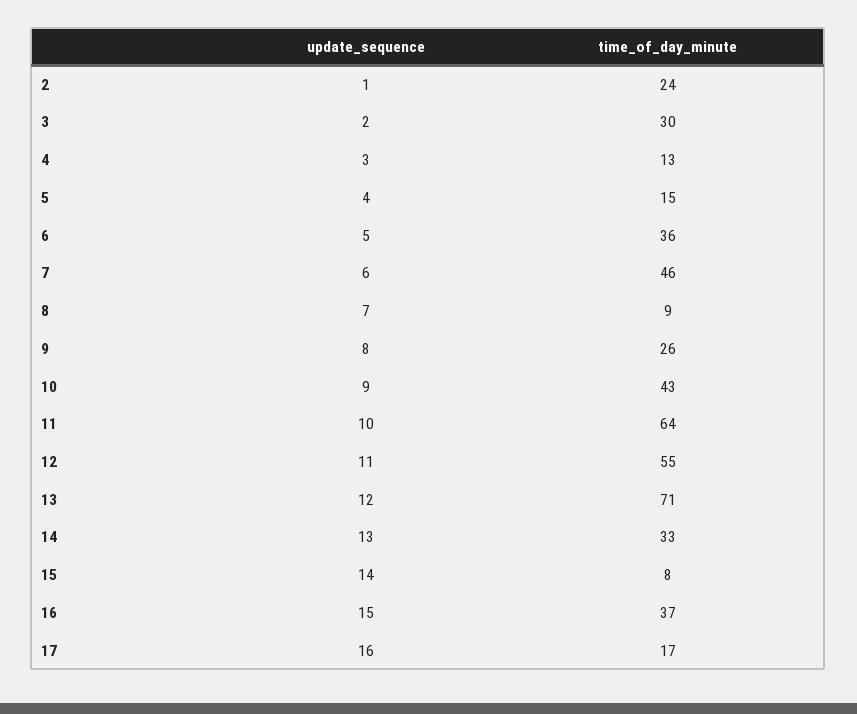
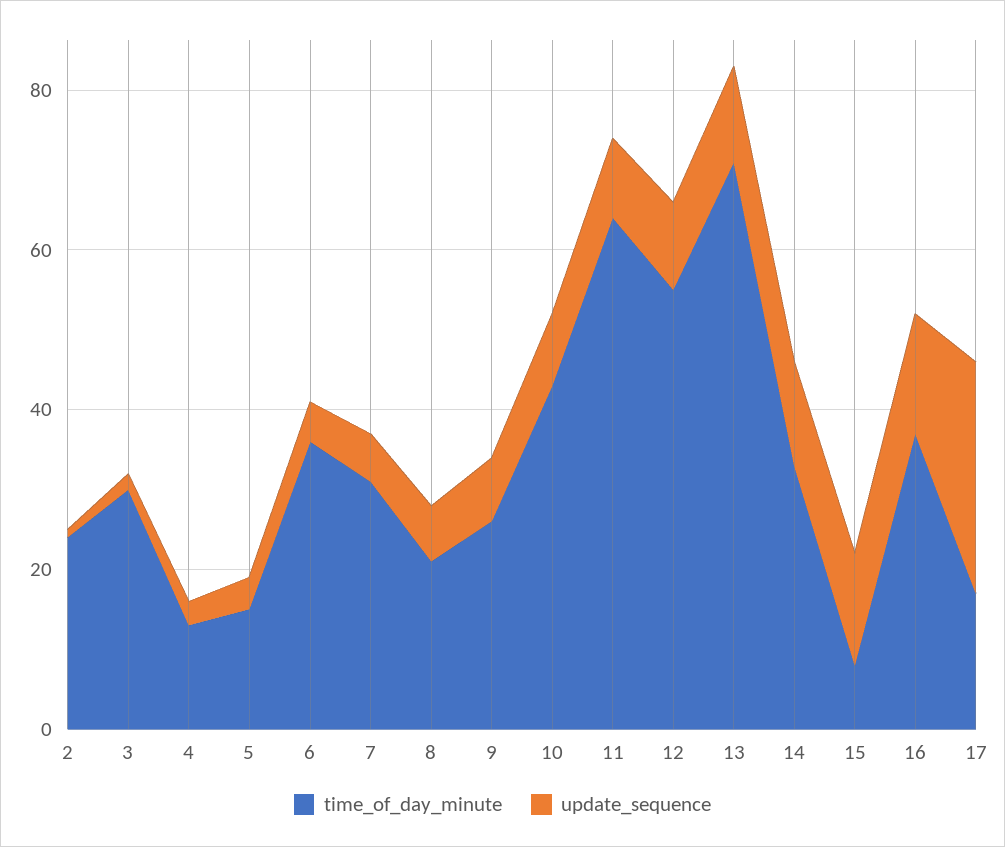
  {
    "update_sequence": {
      "2": 1,
      "3": 2,
      "4": 3,
      "5": 4,
      "6": 5,
      "7": 6,
      "8": 7,
      "9": 8,
      "10": 9,
      "11": 10,
      "12": 11,
      "13": 12,
      "14": 13,
      "15": 14,
      "16": 15,
-     "17": 16
+     "17": 30
    },
    "time_of_day_minute": {
      "2": 24,
      "3": 30,
      "4": 13,
      "5": 15,
      "6": 36,
-     "7": 46,
+     "7": 30,
-     "8": 9,
+     "8": 20,
      "9": 26,
      "10": 43,
      "11": 64,
      "12": 55,
      "13": 71,
      "14": 33,
      "15": 8,
      "16": 37,
      "17": 17
    }
  }

